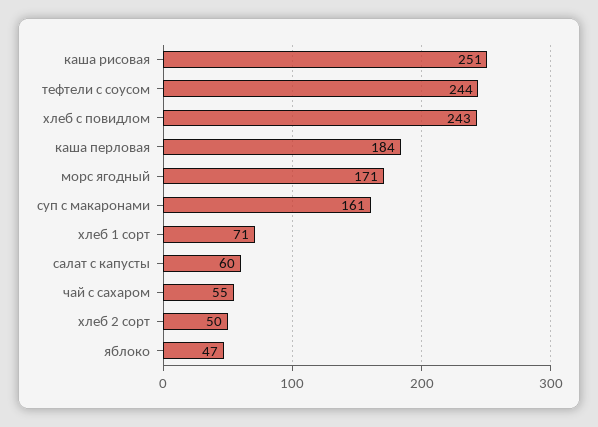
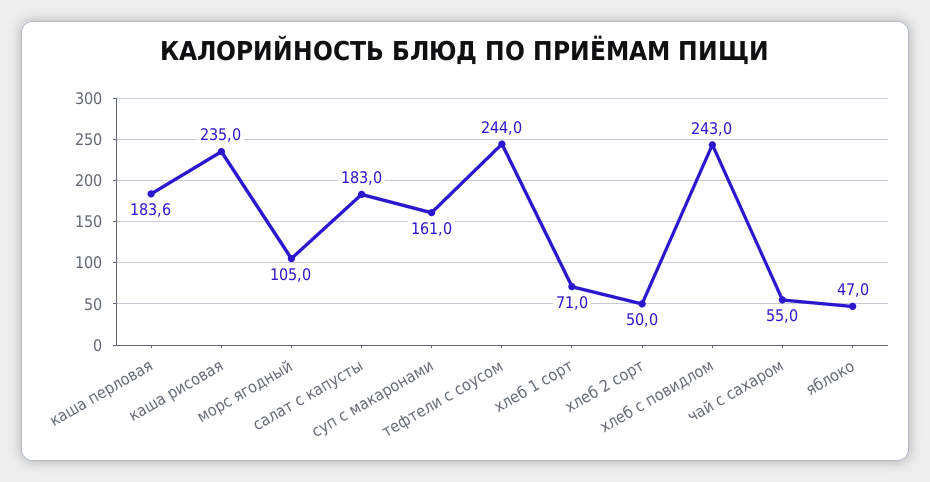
  {
-   "каша рисовая": 251,
+   "каша рисовая": 235,
    "тефтели с соусом": 244,
    "хлеб с повидлом": 243,
    "каша перловая": 183.6,
-   "морс ягодный": 171,
+   "морс ягодный": 105,
    "суп с макаронами": 161,
    "хлеб 1 сорт": 71,
-   "салат с капусты": 60,
+   "салат с капусты": 183,
    "чай с сахаром": 55,
    "хлеб 2 сорт": 50,
    "яблоко": 47
  }

